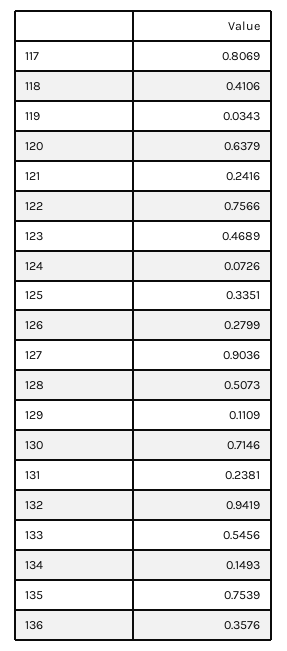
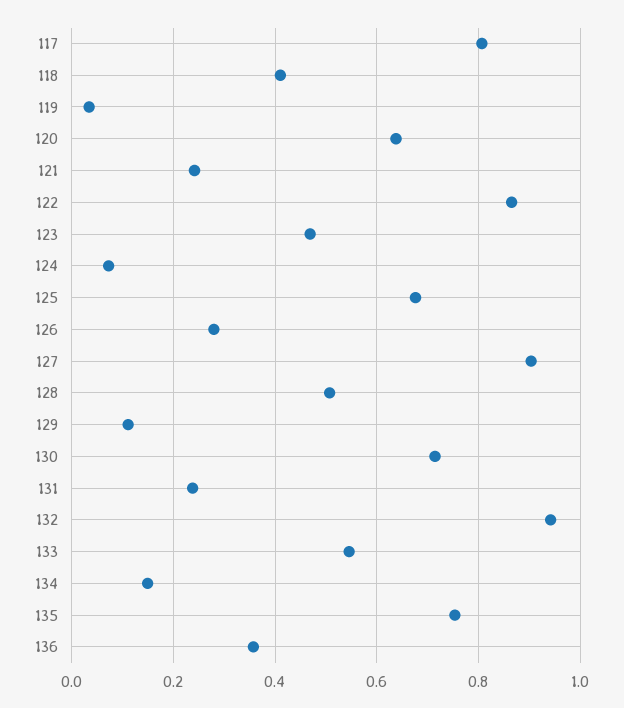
  {
    "117": 0.8069,
    "118": 0.4106,
    "119": 0.0343,
    "120": 0.6379,
    "121": 0.2416,
-   "122": 0.7566,
+   "122": 0.86,
    "123": 0.4689,
    "124": 0.0726,
-   "125": 0.3351,
+   "125": 0.68,
    "126": 0.2799,
    "127": 0.9036,
    "128": 0.5073,
    "129": 0.1109,
    "130": 0.7146,
    "131": 0.2381,
    "132": 0.9419,
    "133": 0.5456,
    "134": 0.1493,
    "135": 0.7539,
    "136": 0.3576
  }

